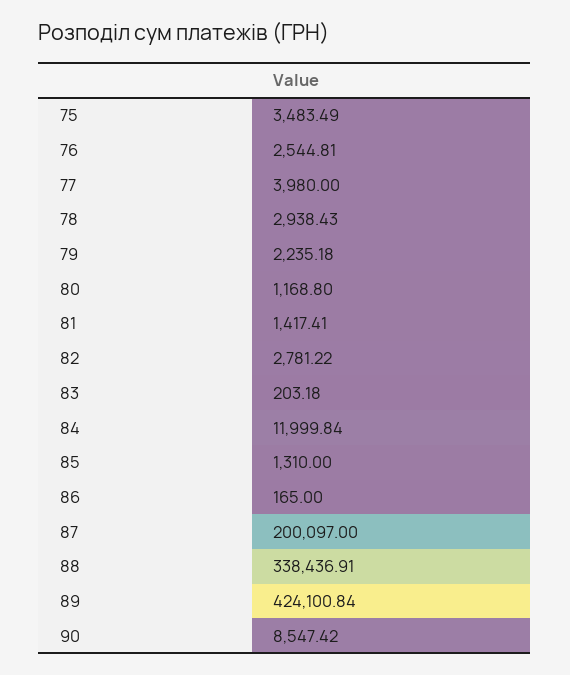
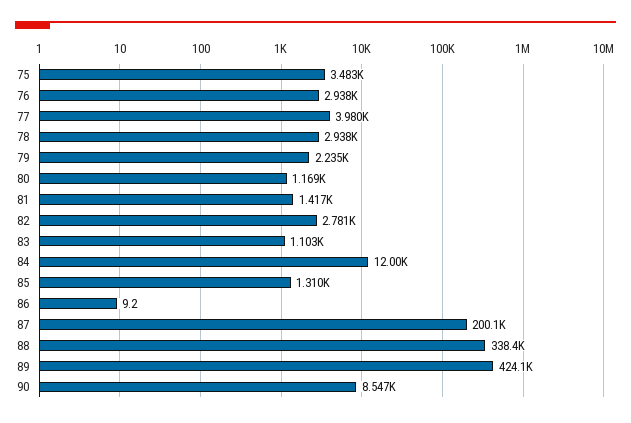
  {
    "75": 3483.49,
-   "76": 2544.81,
+   "76": 2938,
    "77": 3980,
    "78": 2938.43,
    "79": 2235.18,
    "80": 1168.8,
    "81": 1417.41,
    "82": 2781.22,
-   "83": 203.18,
+   "83": 1103,
    "84": 11999.84,
    "85": 1310,
-   "86": 165,
+   "86": 9.2,
    "87": 200097,
    "88": 338436.91,
    "89": 424100.84,
    "90": 8547.42
  }

